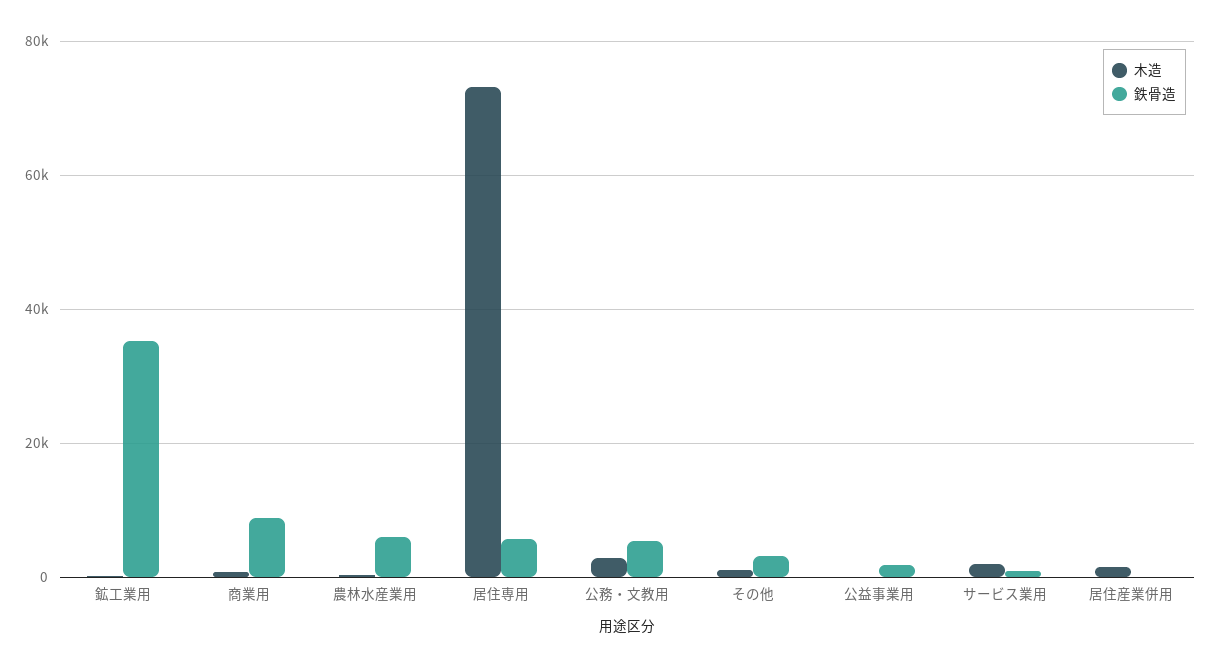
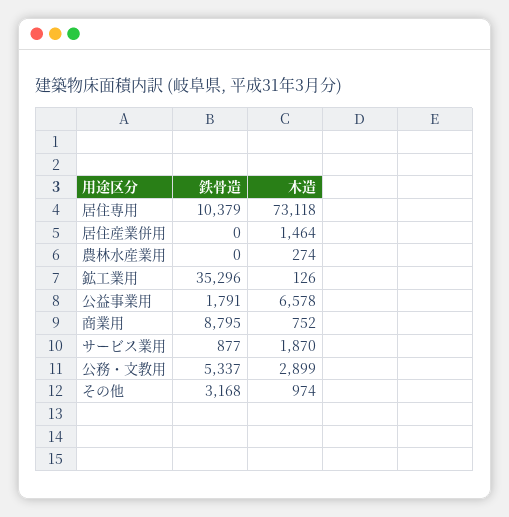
  {
    "木造": {
      "鉱工業用": 126,
      "商業用": 752,
      "農林水産業用": 274,
      "居住専用": 73118,
      "公務・文教用": 2899,
      "その他": 974,
-     "公益事業用": 0,
+     "公益事業用": 6578,
      "サービス業用": 1870,
      "居住産業併用": 1464
    },
    "鉄骨造": {
      "鉱工業用": 35296,
      "商業用": 8795,
-     "農林水産業用": 6000,
+     "農林水産業用": 0,
-     "居住専用": 6000,
+     "居住専用": 10379,
      "公務・文教用": 5337,
      "その他": 3168,
      "公益事業用": 1791,
      "サービス業用": 877,
      "居住産業併用": 0
    }
  }

